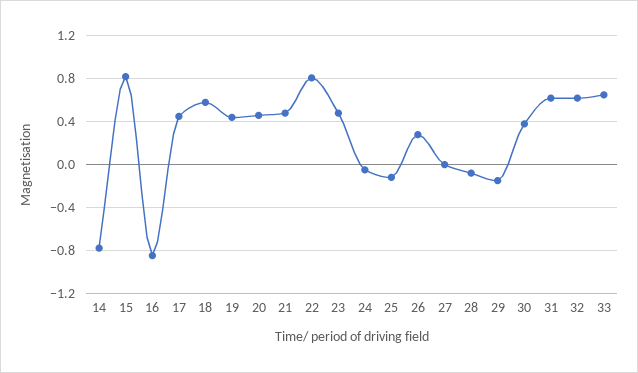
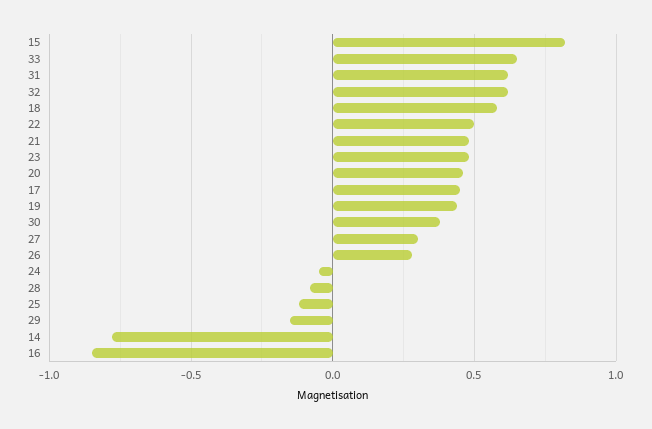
  {
    "14": -0.8,
    "15": 0.8,
    "16": -0.85,
    "17": 0.45,
    "18": 0.6,
    "19": 0.45,
    "20": 0.45,
    "21": 0.5,
-   "22": 0.8,
+   "22": 0.5,
    "23": 0.5,
    "24": -0.05,
    "25": -0.1,
    "26": 0.3,
-   "27": 0,
+   "27": 0.3,
    "28": -0.1,
    "29": -0.15,
    "30": 0.4,
    "31": 0.6,
    "32": 0.6,
    "33": 0.65
  }

